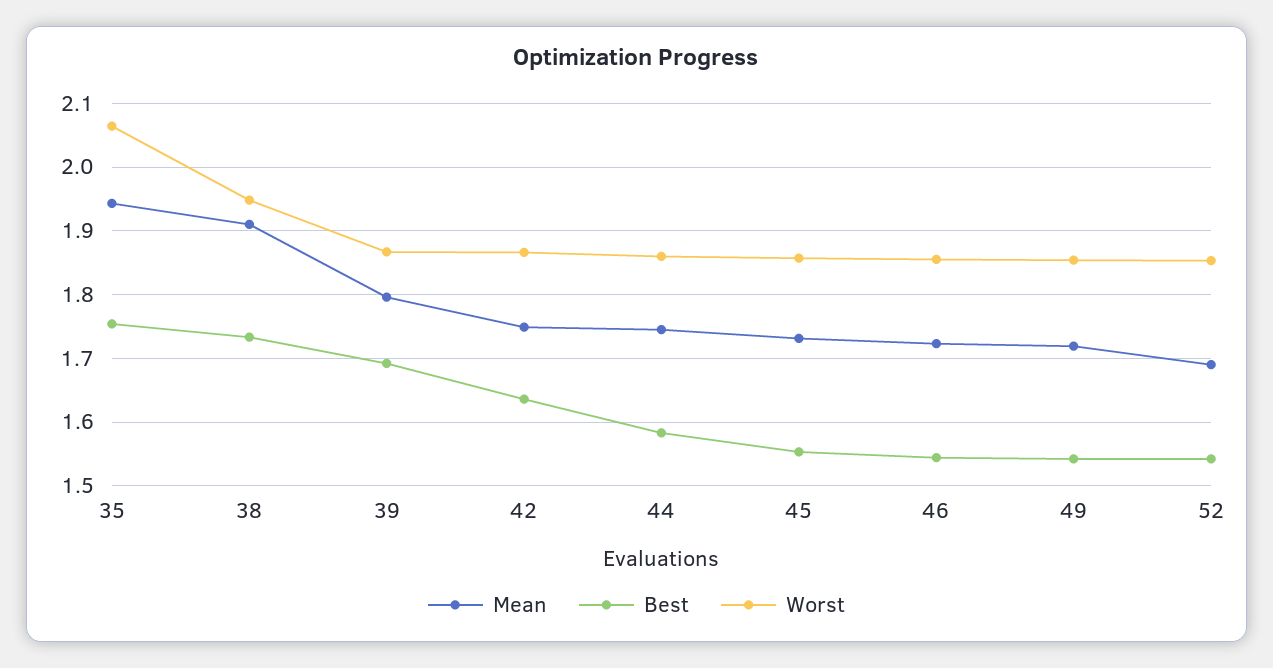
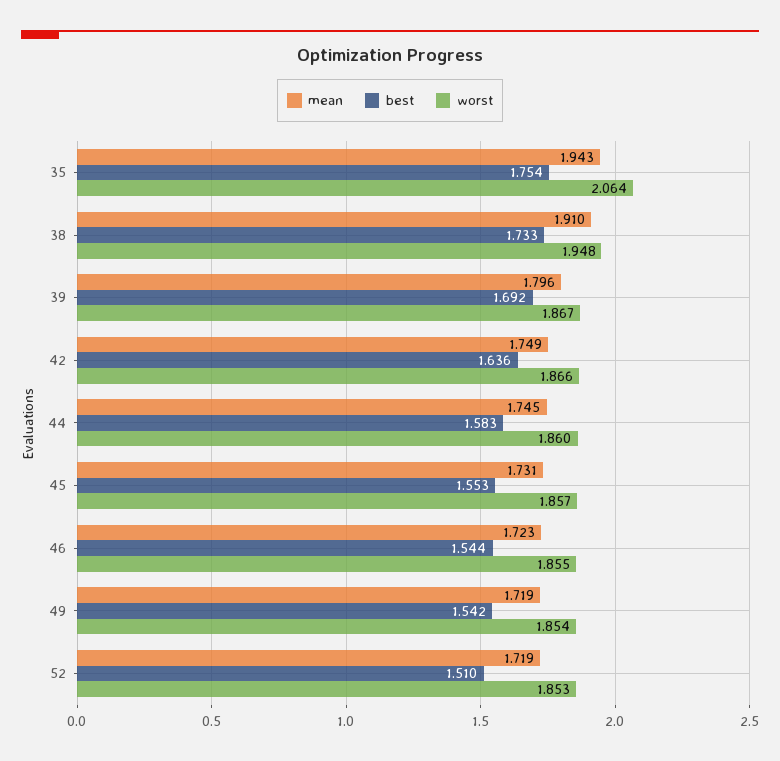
  {
    "Mean": {
      "35": 1.943,
      "38": 1.91,
      "39": 1.796,
      "42": 1.749,
      "44": 1.745,
      "45": 1.731,
      "46": 1.723,
      "49": 1.719,
-     "52": 1.69
+     "52": 1.719
    },
    "Best": {
      "35": 1.754,
      "38": 1.733,
      "39": 1.692,
      "42": 1.636,
      "44": 1.583,
      "45": 1.553,
      "46": 1.544,
      "49": 1.542,
-     "52": 1.54
+     "52": 1.51
    },
    "Worst": {
      "35": 2.064,
      "38": 1.948,
      "39": 1.867,
      "42": 1.866,
      "44": 1.86,
      "45": 1.857,
      "46": 1.855,
      "49": 1.854,
      "52": 1.853
    }
  }

